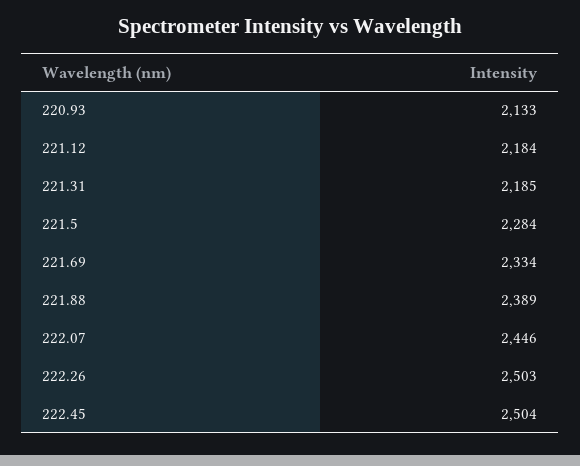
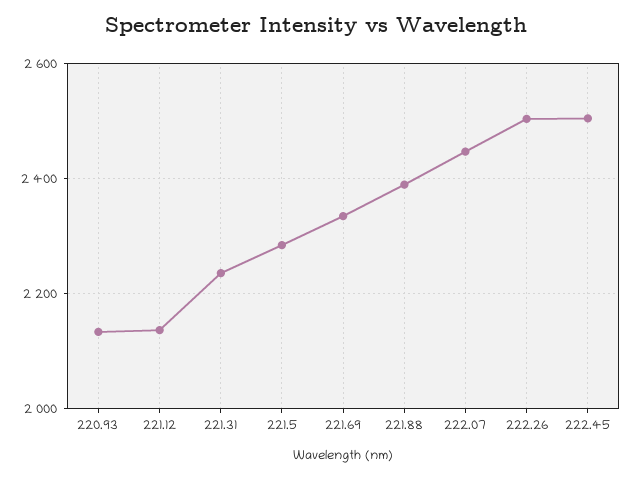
  {
    "220.93": 2133,
-   "221.12": 2184,
+   "221.12": 2140,
-   "221.31": 2185,
+   "221.31": 2240,
    "221.5": 2284,
    "221.69": 2334,
    "221.88": 2389,
    "222.07": 2446,
    "222.26": 2503,
    "222.45": 2504
  }

